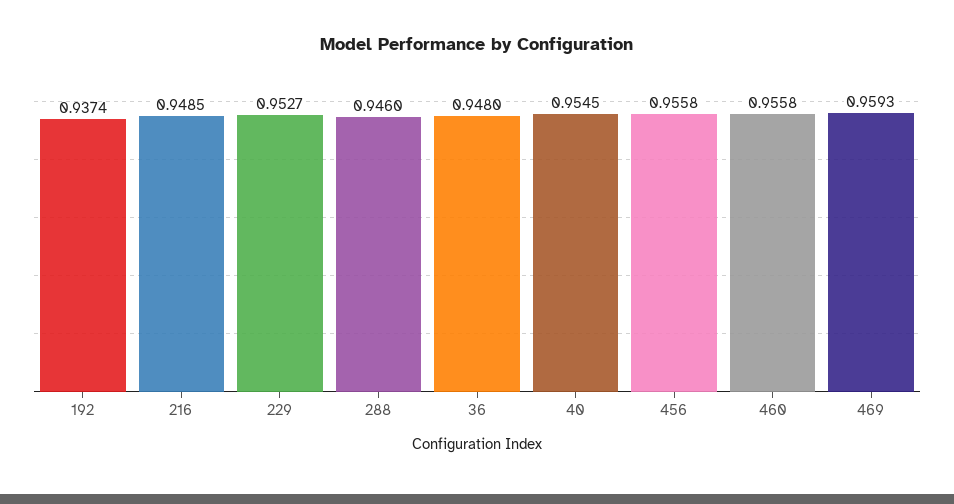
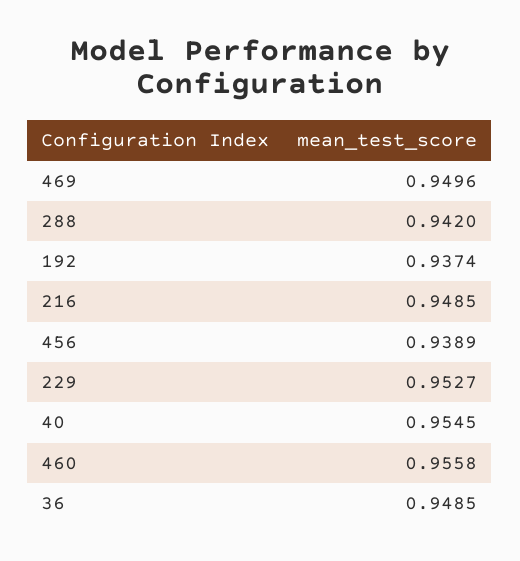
  {
    "192": 0.9374,
    "216": 0.9485,
    "229": 0.9527,
-   "288": 0.946,
+   "288": 0.942,
-   "36": 0.948,
+   "36": 0.9485,
    "40": 0.9545,
-   "456": 0.9558,
+   "456": 0.9389,
    "460": 0.9558,
-   "469": 0.9593
+   "469": 0.9496
  }

